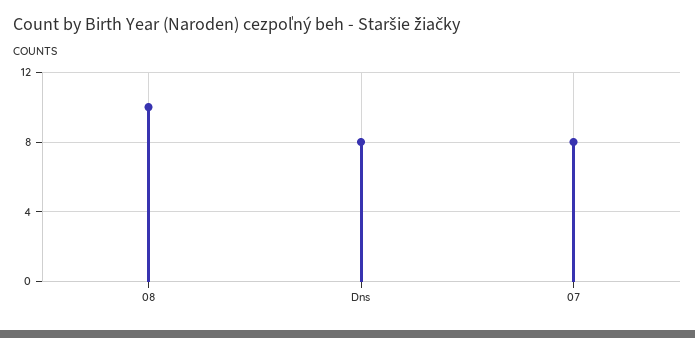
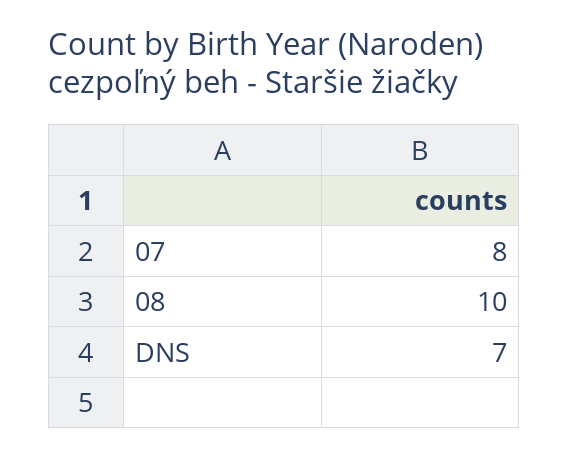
  {
    "08": 10,
-   "Dns": 8,
+   "Dns": 7,
    "07": 8
  }

